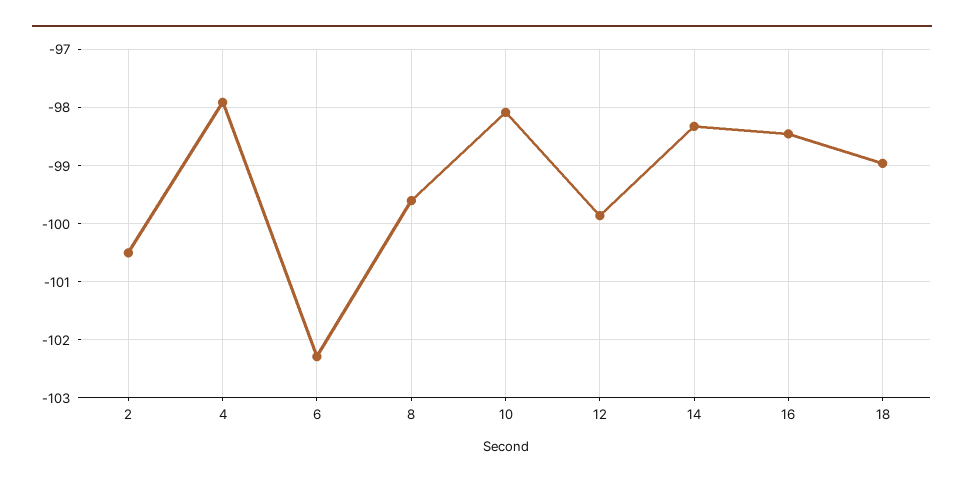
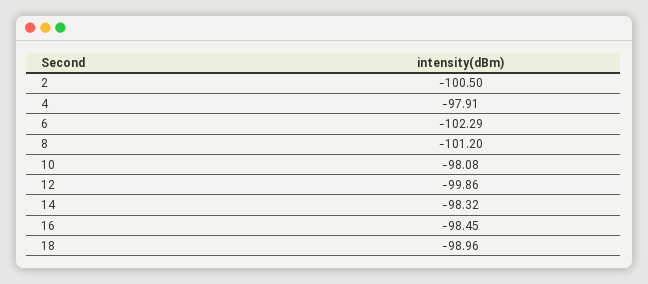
  {
    "2": -100.5,
    "4": -97.91,
    "6": -102.29,
-   "8": -99.6,
+   "8": -101.2,
    "10": -98.08,
    "12": -99.86,
    "14": -98.32,
    "16": -98.45,
    "18": -98.96
  }

